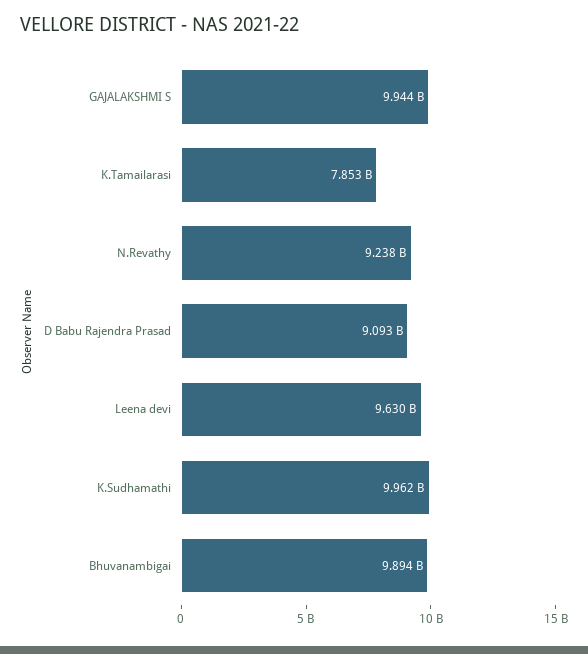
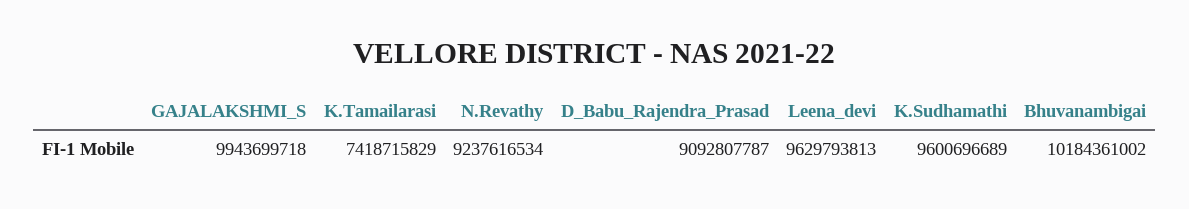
  {
    "GAJALAKSHMI S": 9943699718,
-   "K.Tamailarasi": 7853000000,
+   "K.Tamailarasi": 7418715829,
    "N.Revathy": 9237616534,
    "D Babu Rajendra Prasad": 9092807787,
    "Leena devi": 9629793813,
-   "K.Sudhamathi": 9962000000,
+   "K.Sudhamathi": 9600696689,
-   "Bhuvanambigai": 9894000000
+   "Bhuvanambigai": 10184361002
  }

